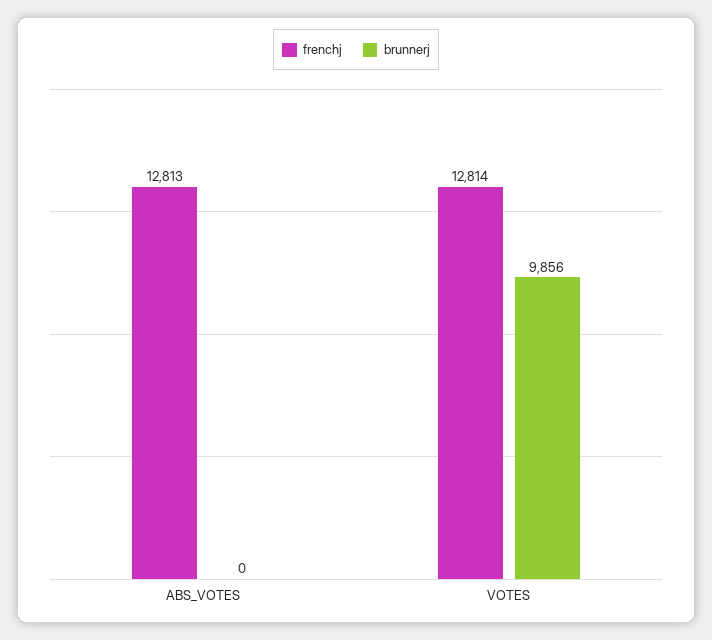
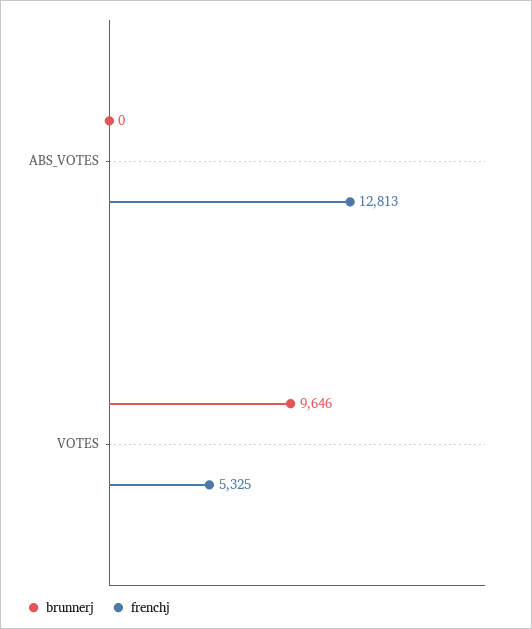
  {
    "frenchj": {
      "ABS_VOTES": 12813,
-     "VOTES": 12814
+     "VOTES": 5325
    },
    "brunnerj": {
      "ABS_VOTES": 0,
-     "VOTES": 9856
+     "VOTES": 9646
    }
  }

